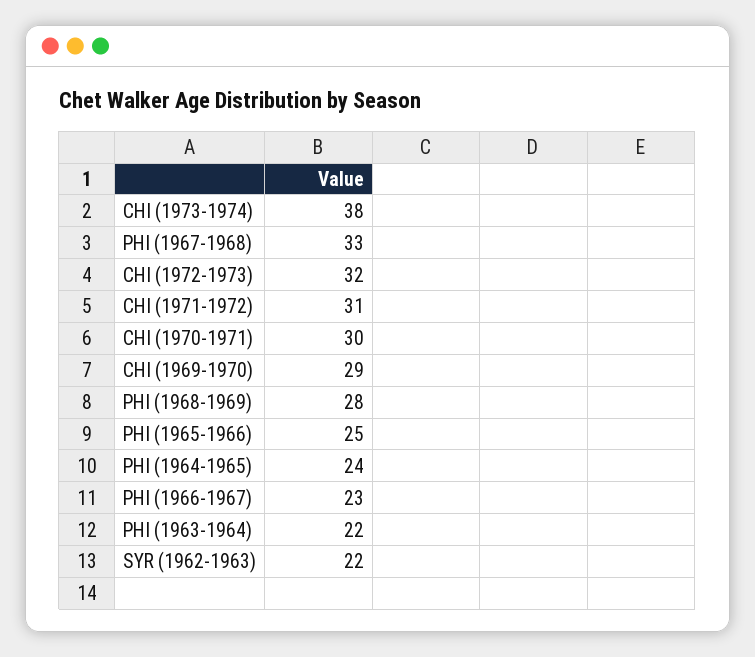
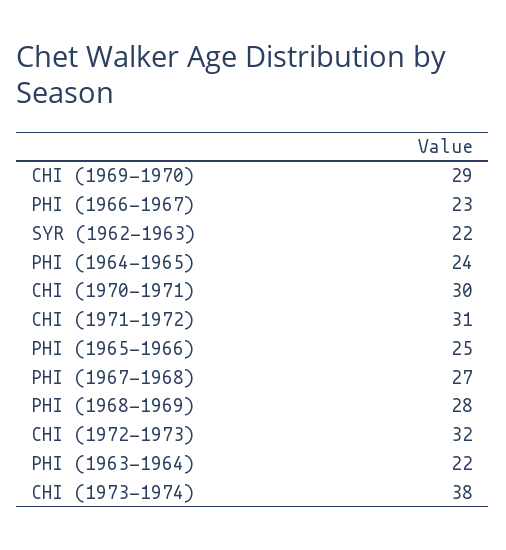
  {
    "CHI (1973-1974)": 38,
-   "PHI (1967-1968)": 33,
+   "PHI (1967-1968)": 27,
    "CHI (1972-1973)": 32,
    "CHI (1971-1972)": 31,
    "CHI (1970-1971)": 30,
    "CHI (1969-1970)": 29,
    "PHI (1968-1969)": 28,
    "PHI (1965-1966)": 25,
    "PHI (1964-1965)": 24,
    "PHI (1966-1967)": 23,
    "PHI (1963-1964)": 22,
    "SYR (1962-1963)": 22
  }

